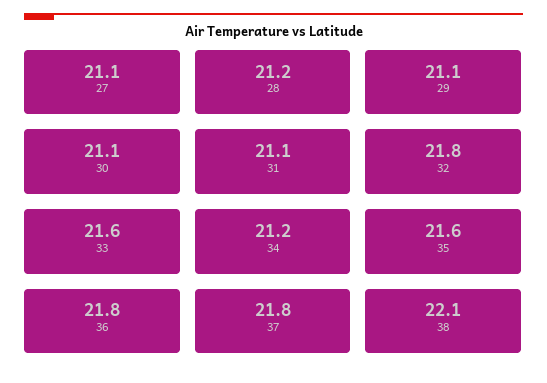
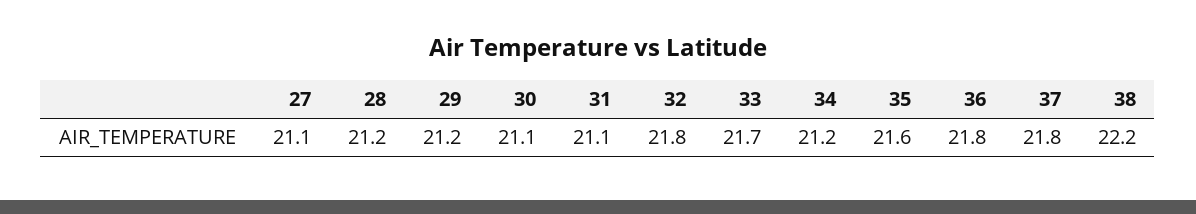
  {
    "27": 21.1,
    "28": 21.2,
-   "29": 21.1,
+   "29": 21.2,
    "30": 21.1,
    "31": 21.1,
    "32": 21.8,
-   "33": 21.6,
+   "33": 21.7,
    "34": 21.2,
    "35": 21.6,
    "36": 21.8,
    "37": 21.8,
-   "38": 22.1
+   "38": 22.2
  }

